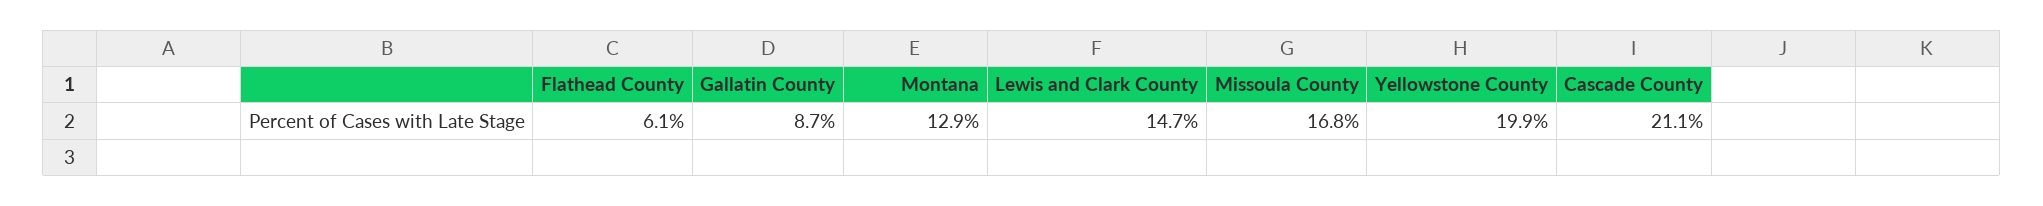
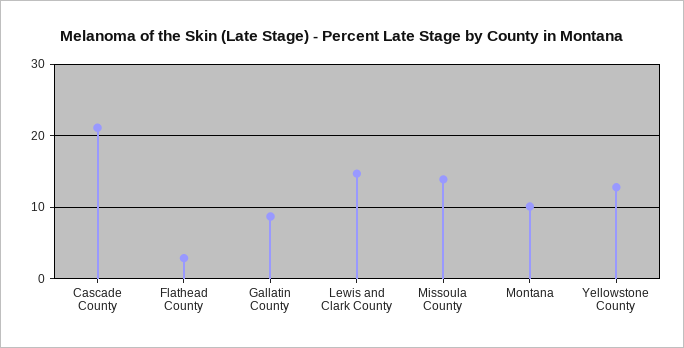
  {
-   "Flathead County": 6.1,
+   "Flathead County": 3,
    "Gallatin County": 8.7,
-   "Montana": 12.9,
+   "Montana": 10,
    "Lewis and Clark County": 14.7,
-   "Missoula County": 16.8,
+   "Missoula County": 14,
-   "Yellowstone County": 19.9,
+   "Yellowstone County": 13,
    "Cascade County": 21.1
  }

